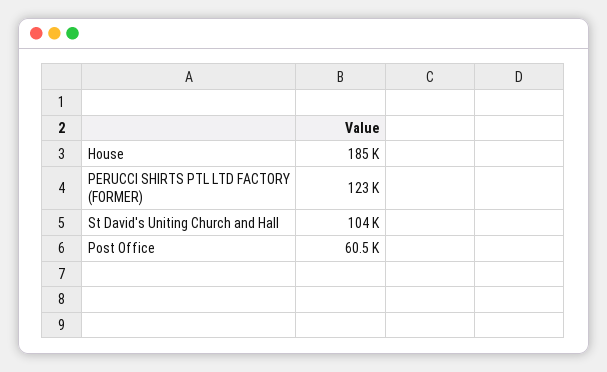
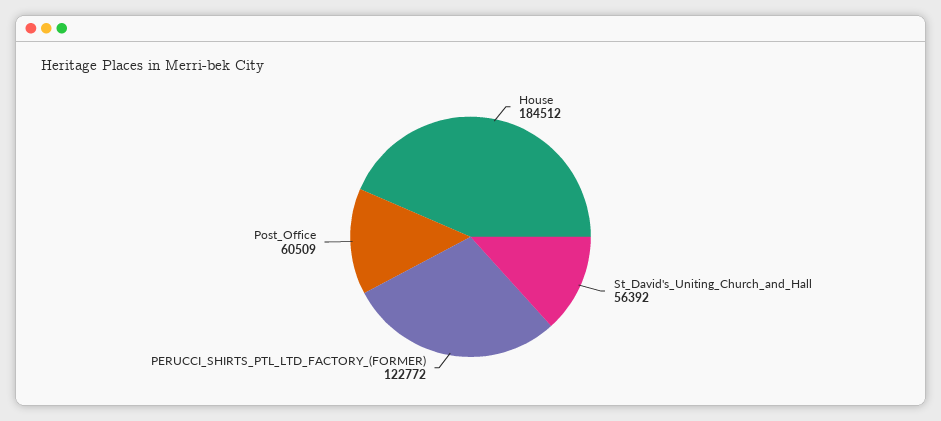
  {
    "House": 184512,
    "PERUCCI SHIRTS PTL LTD FACTORY (FORMER)": 122772,
-   "St David's Uniting Church and Hall": 104000,
+   "St David's Uniting Church and Hall": 56392,
    "Post Office": 60509
  }

